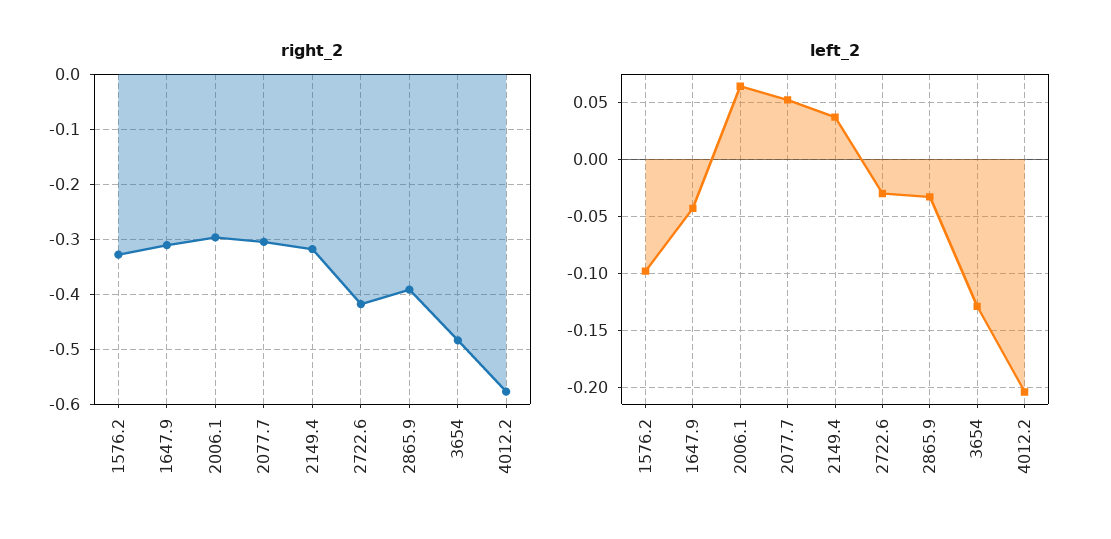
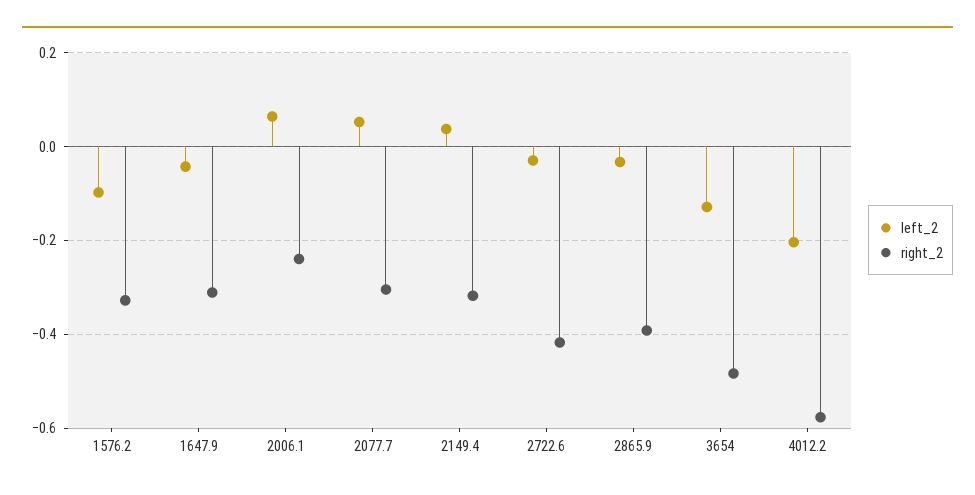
  {
    "right_2": {
      "1576.2": -0.32,
      "1647.9": -0.32,
-     "2006.1": -0.3,
+     "2006.1": -0.24,
      "2077.7": -0.3,
      "2149.4": -0.32,
      "2722.6": -0.42,
      "2865.9": -0.4,
      "3654": -0.48,
      "4012.2": -0.58
    },
    "left_2": {
      "1576.2": -0.1,
      "1647.9": -0.04,
      "2006.1": 0.06,
      "2077.7": 0.05,
      "2149.4": 0.04,
      "2722.6": -0.03,
      "2865.9": -0.03,
      "3654": -0.13,
      "4012.2": -0.2
    }
  }

